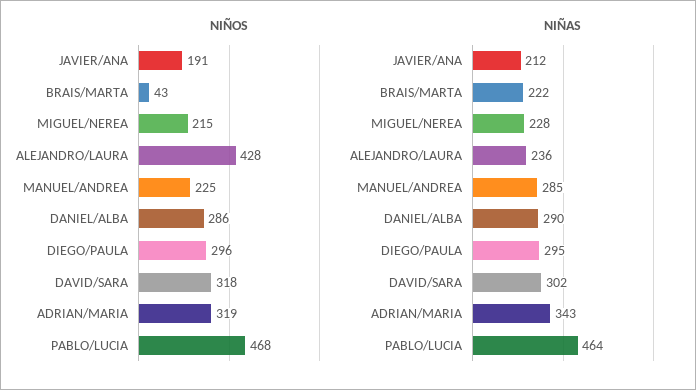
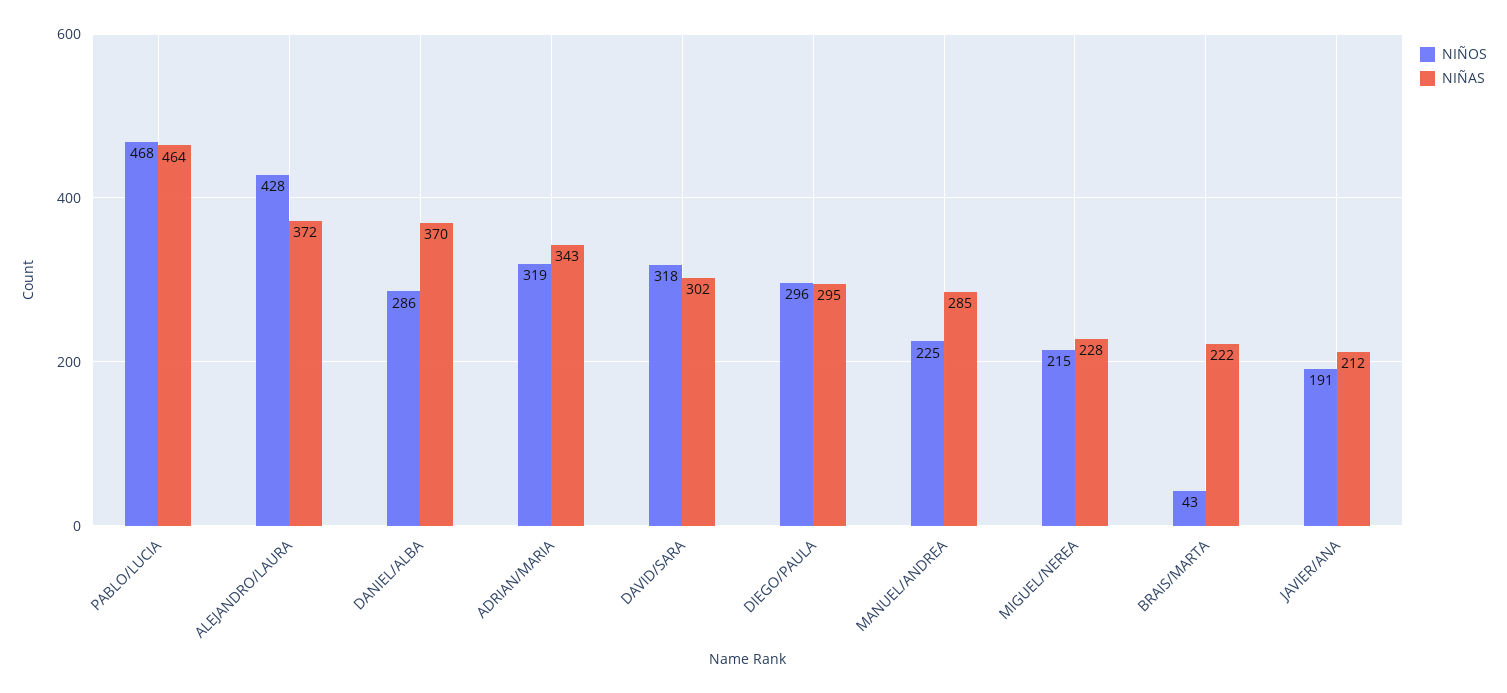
  {
    "NIÑOS": {
      "JAVIER/ANA": 191,
      "BRAIS/MARTA": 43,
      "MIGUEL/NEREA": 215,
      "ALEJANDRO/LAURA": 428,
      "MANUEL/ANDREA": 225,
      "DANIEL/ALBA": 286,
      "DIEGO/PAULA": 296,
      "DAVID/SARA": 318,
      "ADRIAN/MARIA": 319,
      "PABLO/LUCIA": 468
    },
    "NIÑAS": {
      "JAVIER/ANA": 212,
      "BRAIS/MARTA": 222,
      "MIGUEL/NEREA": 228,
-     "ALEJANDRO/LAURA": 236,
+     "ALEJANDRO/LAURA": 372,
      "MANUEL/ANDREA": 285,
-     "DANIEL/ALBA": 290,
+     "DANIEL/ALBA": 370,
      "DIEGO/PAULA": 295,
      "DAVID/SARA": 302,
      "ADRIAN/MARIA": 343,
      "PABLO/LUCIA": 464
    }
  }

